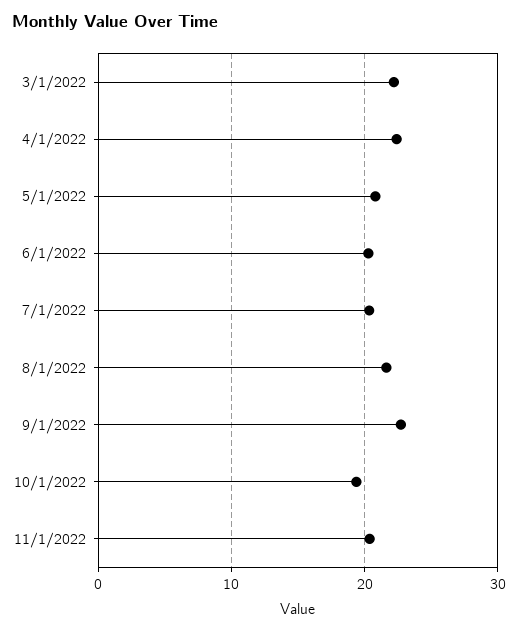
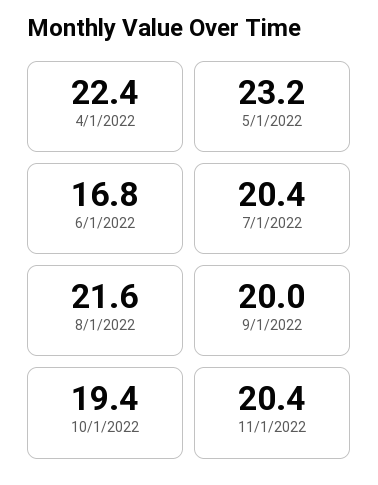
  {
-   "3/1/2022": 22,
    "4/1/2022": 22.4,
-   "5/1/2022": 21,
+   "5/1/2022": 23.2,
-   "6/1/2022": 20,
+   "6/1/2022": 16.8,
    "7/1/2022": 20.4,
    "8/1/2022": 21.6,
-   "9/1/2022": 23,
+   "9/1/2022": 20,
    "10/1/2022": 19.4,
    "11/1/2022": 20.4
  }

